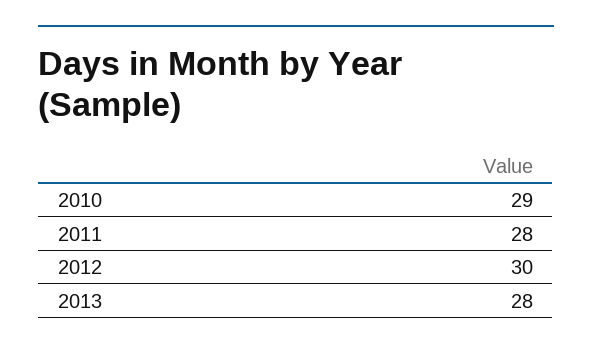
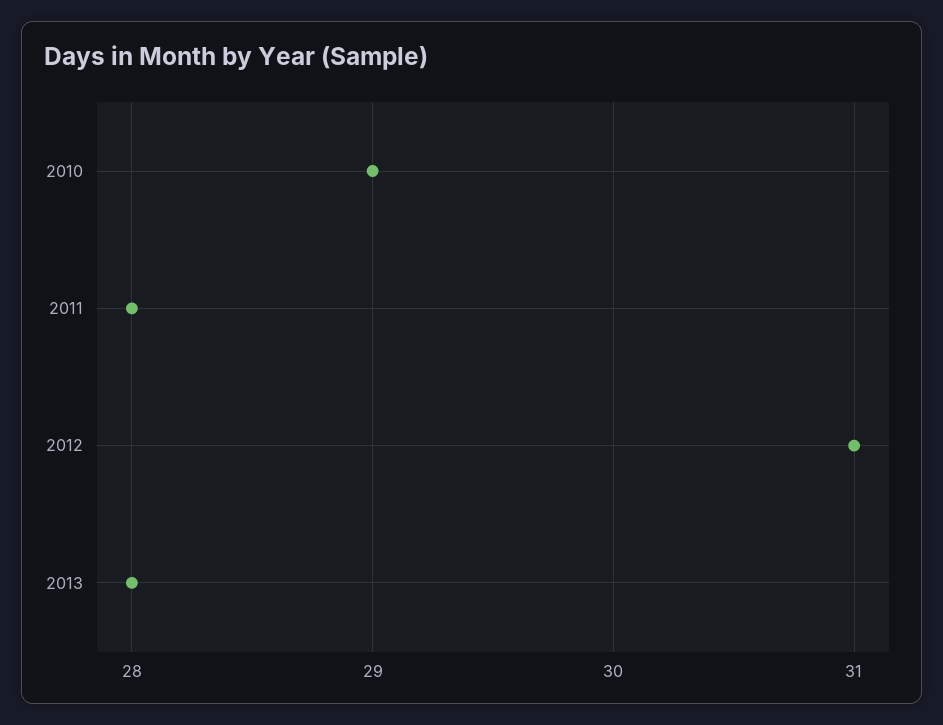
  {
    "2010": 29,
    "2011": 28,
-   "2012": 30,
+   "2012": 31,
    "2013": 28
  }

